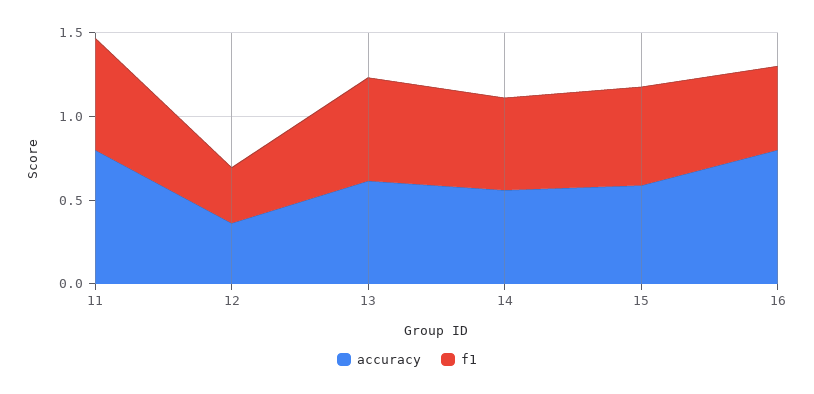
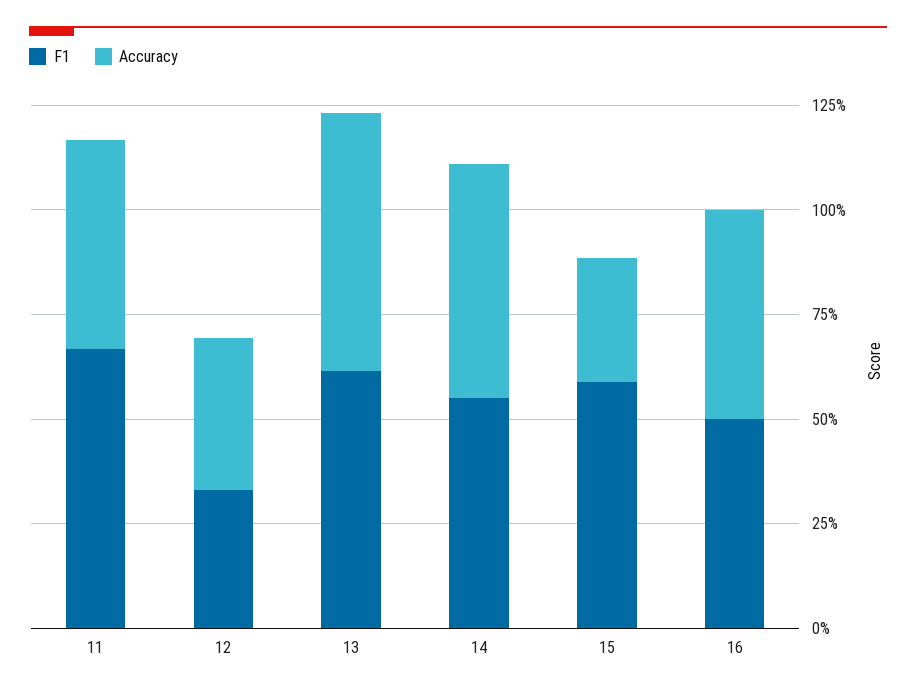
  {
    "accuracy": {
-     "11": 0.8,
+     "11": 0.5,
      "12": 0.35,
      "13": 0.6,
      "14": 0.55,
-     "15": 0.6,
+     "15": 0.3,
-     "16": 0.8
+     "16": 0.5
    },
    "f1": {
      "11": 0.65,
      "12": 0.35,
      "13": 0.6,
      "14": 0.55,
      "15": 0.6,
      "16": 0.5
    }
  }

